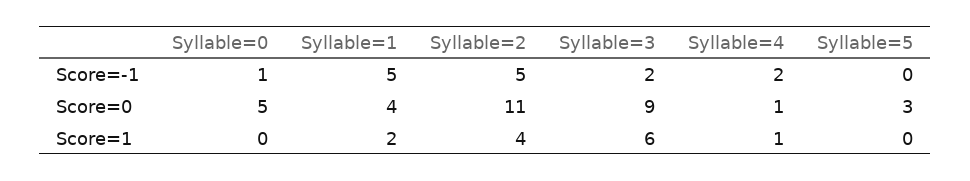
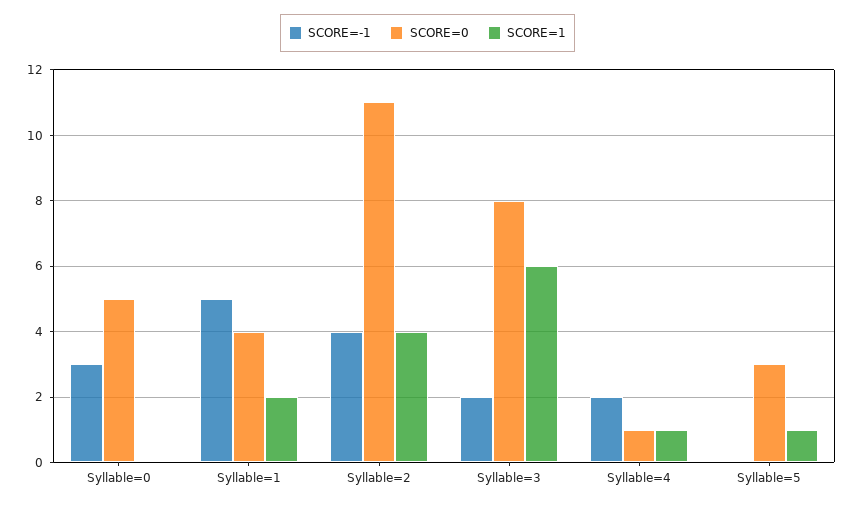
  {
    "Score=-1": {
-     "Syllable=0": 1,
+     "Syllable=0": 3,
      "Syllable=1": 5,
-     "Syllable=2": 5,
+     "Syllable=2": 4,
      "Syllable=3": 2,
      "Syllable=4": 2,
      "Syllable=5": 0
    },
    "Score=0": {
      "Syllable=0": 5,
      "Syllable=1": 4,
      "Syllable=2": 11,
-     "Syllable=3": 9,
+     "Syllable=3": 8,
      "Syllable=4": 1,
      "Syllable=5": 3
    },
    "Score=1": {
      "Syllable=0": 0,
      "Syllable=1": 2,
      "Syllable=2": 4,
      "Syllable=3": 6,
      "Syllable=4": 1,
-     "Syllable=5": 0
+     "Syllable=5": 1
    }
  }

